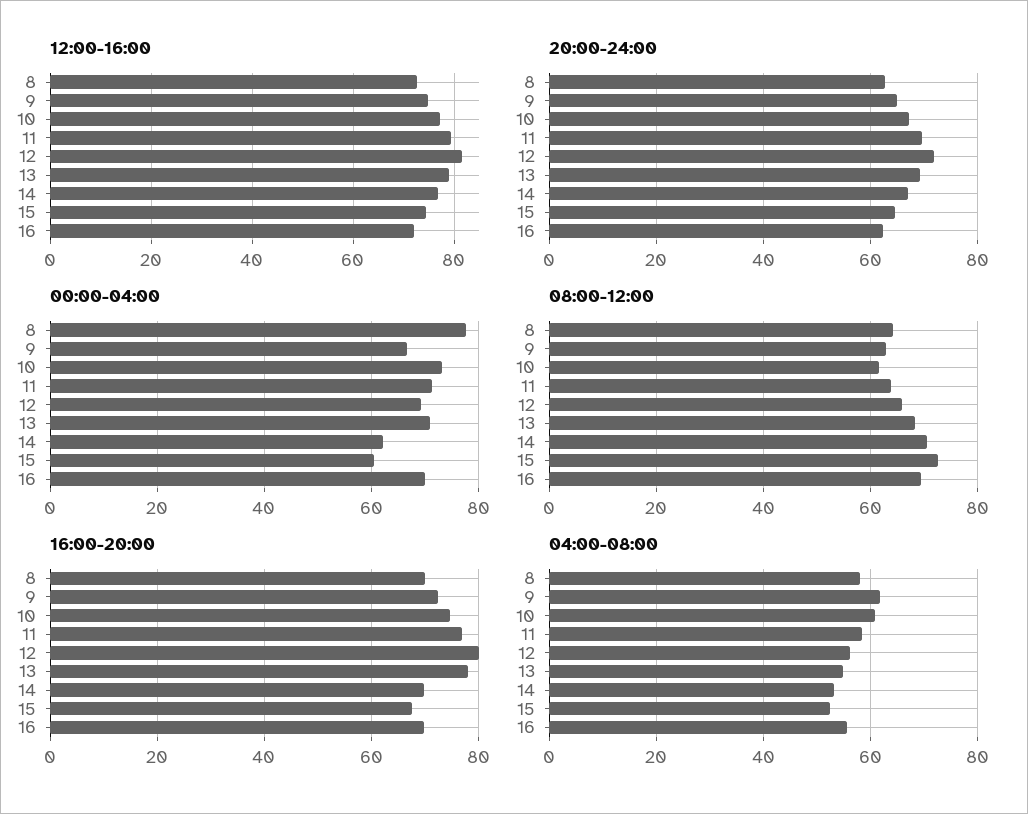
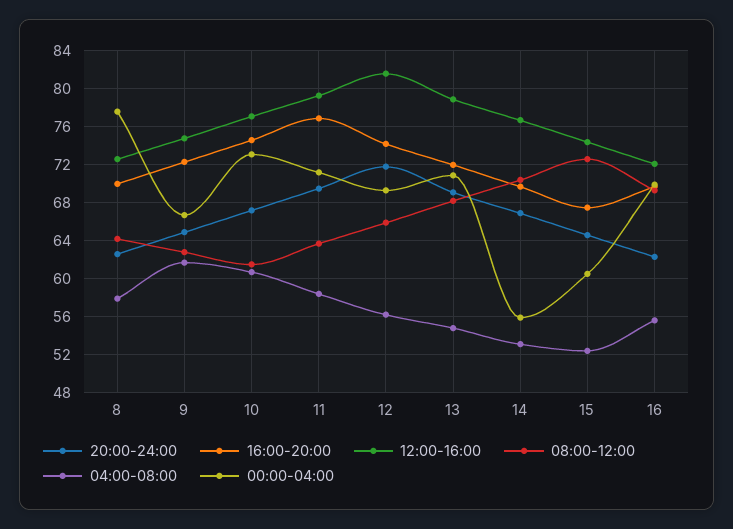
  {
    "12:00-16:00": {
      "8": 73,
      "9": 75,
      "10": 77,
      "11": 79,
      "12": 82,
      "13": 79,
      "14": 77,
      "15": 74,
      "16": 72
    },
    "20:00-24:00": {
      "8": 63,
      "9": 65,
      "10": 67,
      "11": 70,
      "12": 72,
      "13": 69,
      "14": 67,
      "15": 65,
      "16": 62
    },
    "00:00-04:00": {
      "8": 78,
      "9": 67,
      "10": 73,
      "11": 71,
      "12": 69,
      "13": 71,
-     "14": 62,
+     "14": 56,
      "15": 61,
      "16": 70
    },
    "08:00-12:00": {
      "8": 64,
      "9": 63,
      "10": 62,
      "11": 64,
      "12": 66,
      "13": 68,
      "14": 70,
      "15": 73,
      "16": 69
    },
    "16:00-20:00": {
      "8": 70,
      "9": 72,
      "10": 75,
      "11": 77,
-     "12": 80,
+     "12": 74,
-     "13": 78,
+     "13": 72,
      "14": 70,
      "15": 68,
      "16": 70
    },
    "04:00-08:00": {
      "8": 58,
      "9": 62,
      "10": 61,
      "11": 58,
      "12": 56,
      "13": 55,
      "14": 53,
      "15": 52,
      "16": 56
    }
  }

